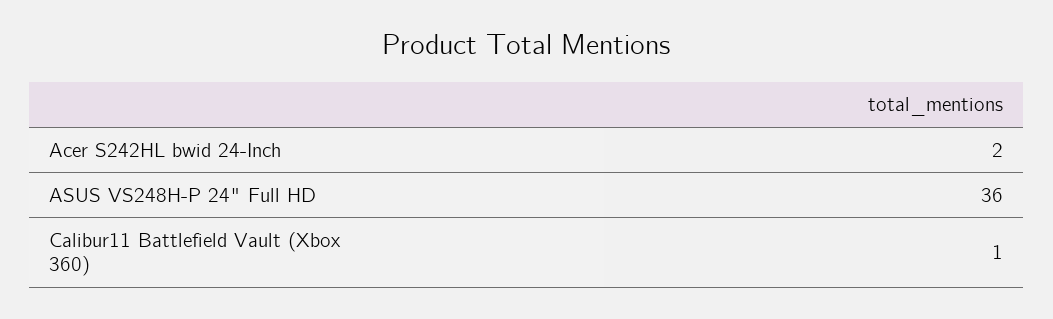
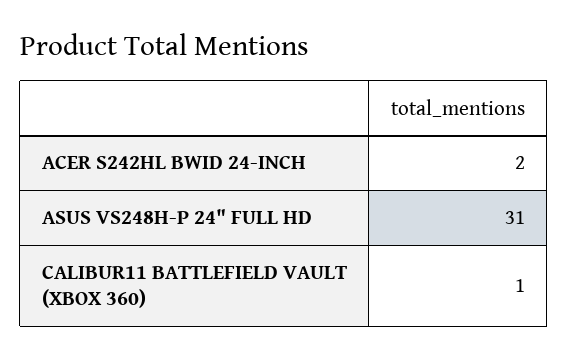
  {
    "Acer S242HL bwid 24-Inch": 2,
-   "ASUS VS248H-P 24\" Full HD": 36,
+   "ASUS VS248H-P 24\" Full HD": 31,
    "Calibur11 Battlefield Vault (Xbox 360)": 1
  }

